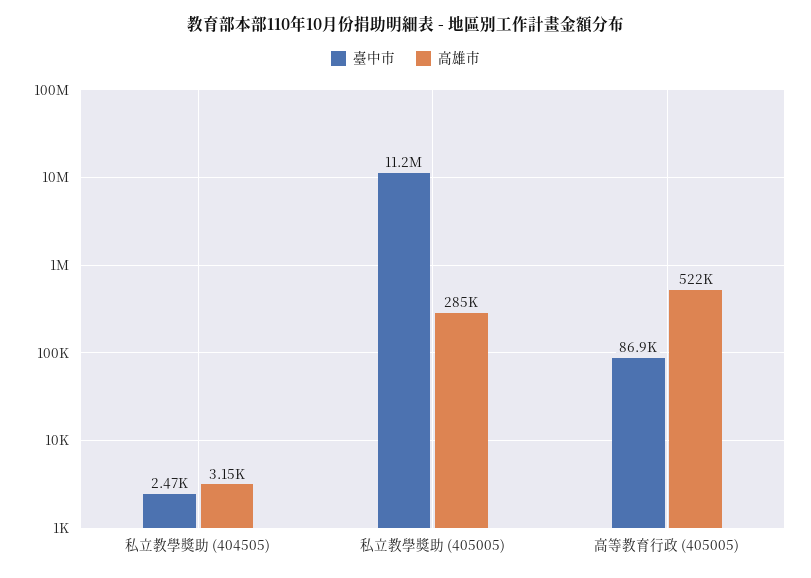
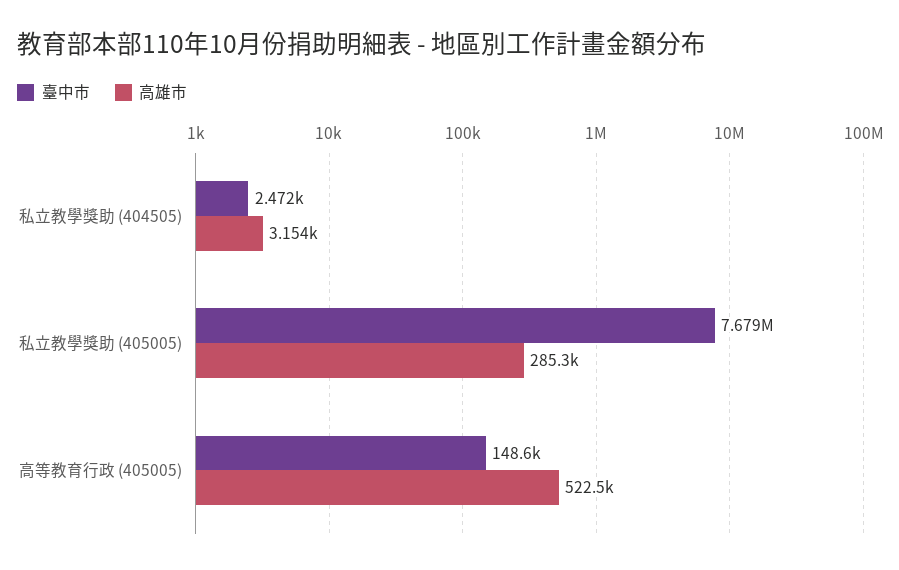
  {
    "臺中市": {
      "私立教學獎助 (404505)": 2472,
-     "私立教學獎助 (405005)": 11200000,
+     "私立教學獎助 (405005)": 7679000,
-     "高等教育行政 (405005)": 86900
+     "高等教育行政 (405005)": 148600
    },
    "高雄市": {
      "私立教學獎助 (404505)": 3154,
      "私立教學獎助 (405005)": 285300,
      "高等教育行政 (405005)": 522500
    }
  }

